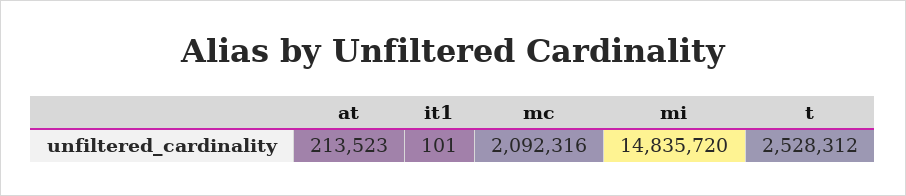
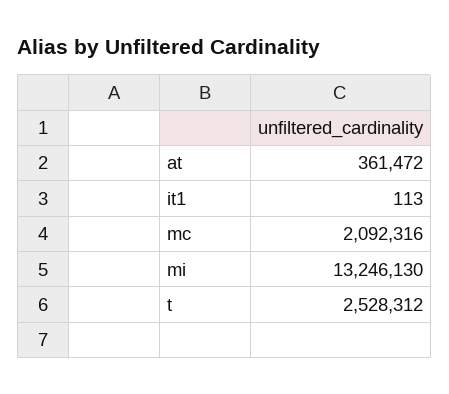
  {
-   "at": 213523,
+   "at": 361472,
-   "it1": 101,
+   "it1": 113,
    "mc": 2092316,
-   "mi": 14835720,
+   "mi": 13246130,
    "t": 2528312
  }

